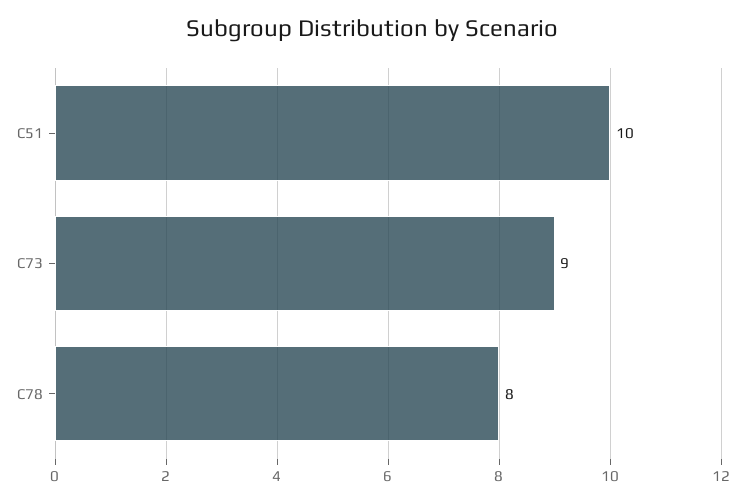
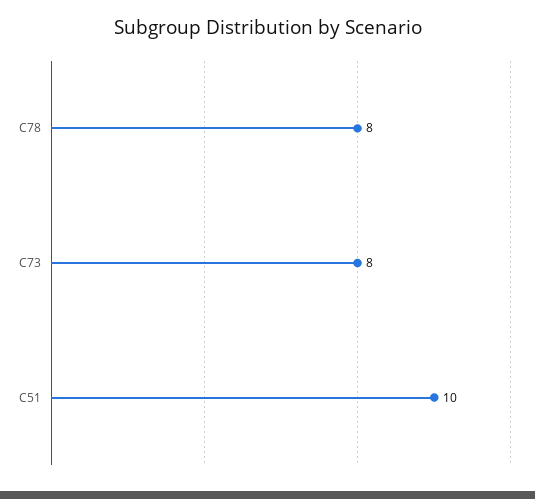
  {
    "C51": 10,
-   "C73": 9,
+   "C73": 8,
    "C78": 8
  }

